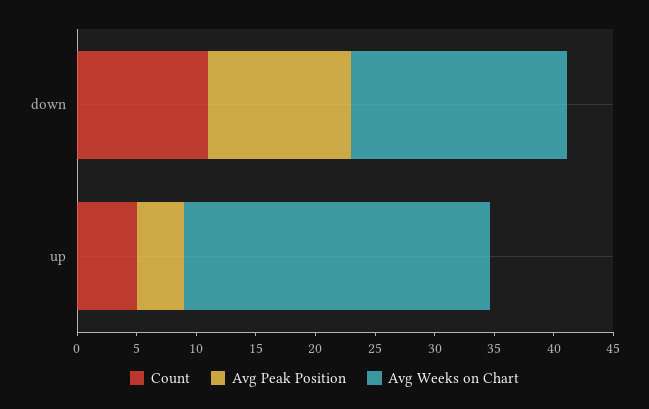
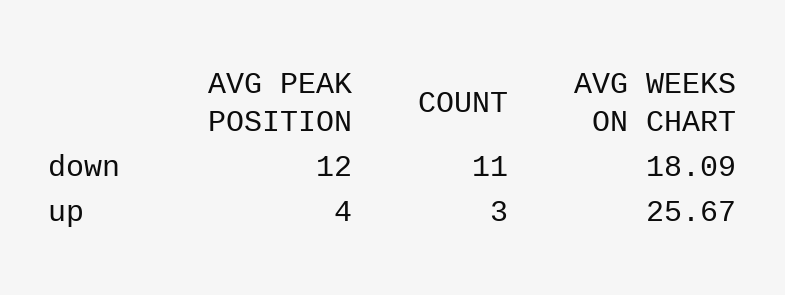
  {
    "Count": {
      "down": 11,
-     "up": 5
+     "up": 3
    },
    "Avg Peak Position": {
      "down": 12,
      "up": 4
    },
    "Avg Weeks on Chart": {
      "down": 18.09,
      "up": 25.67
    }
  }

